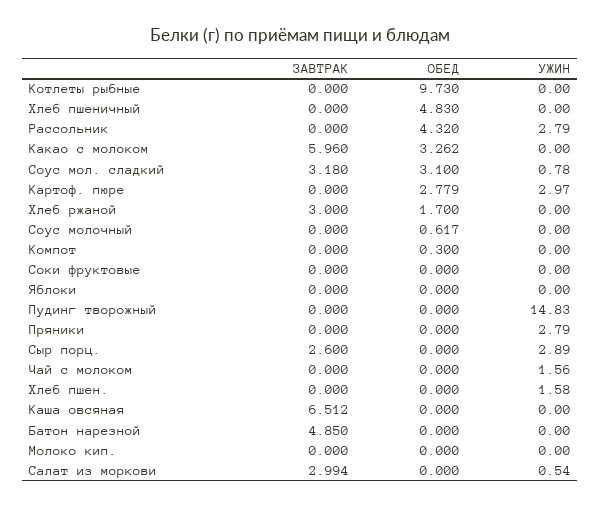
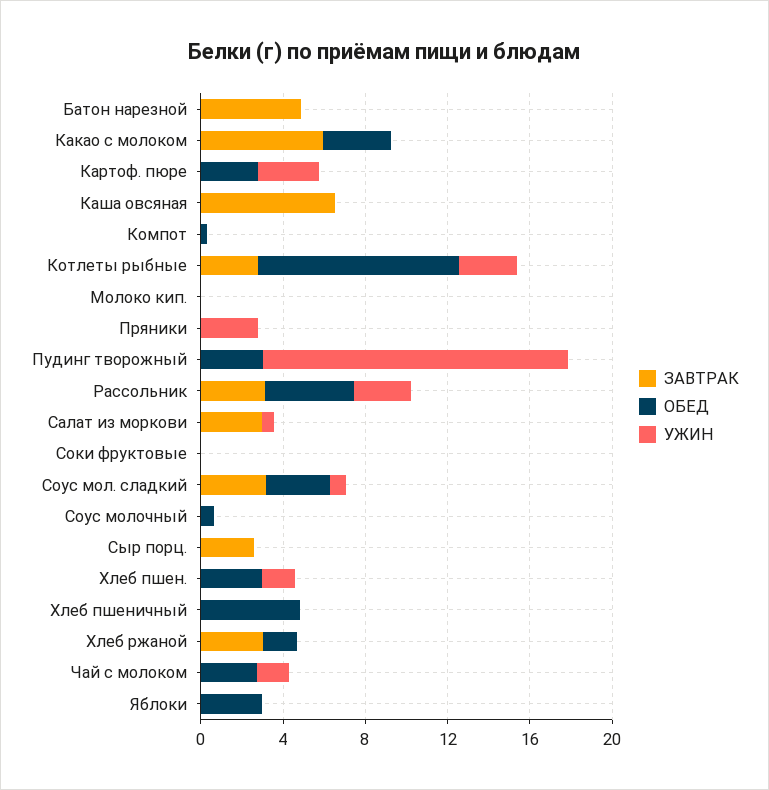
  {
    "ЗАВТРАК": {
-     "Котлеты рыбные": 0,
+     "Котлеты рыбные": 3,
      "Хлеб пшеничный": 0,
-     "Рассольник": 0,
+     "Рассольник": 3,
      "Какао с молоком": 5.96,
      "Соус мол. сладкий": 3.18,
      "Картоф. пюре": 0,
      "Хлеб ржаной": 3,
      "Соус молочный": 0,
      "Компот": 0,
      "Соки фруктовые": 0,
      "Яблоки": 0,
      "Пудинг творожный": 0,
      "Пряники": 0,
      "Сыр порц.": 2.6,
      "Чай с молоком": 0,
      "Хлеб пшен.": 0,
      "Каша овсяная": 6.512,
      "Батон нарезной": 4.85,
      "Молоко кип.": 0,
      "Салат из моркови": 2.994
    },
    "ОБЕД": {
      "Котлеты рыбные": 9.73,
      "Хлеб пшеничный": 4.83,
      "Рассольник": 4.32,
      "Какао с молоком": 3.262,
      "Соус мол. сладкий": 3.1,
      "Картоф. пюре": 2.779,
      "Хлеб ржаной": 1.7,
      "Соус молочный": 0.617,
      "Компот": 0.3,
      "Соки фруктовые": 0,
-     "Яблоки": 0,
+     "Яблоки": 3,
-     "Пудинг творожный": 0,
+     "Пудинг творожный": 3,
      "Пряники": 0,
      "Сыр порц.": 0,
-     "Чай с молоком": 0,
+     "Чай с молоком": 3,
-     "Хлеб пшен.": 0,
+     "Хлеб пшен.": 3,
      "Каша овсяная": 0,
      "Батон нарезной": 0,
      "Молоко кип.": 0,
      "Салат из моркови": 0
    },
    "УЖИН": {
-     "Котлеты рыбные": 0,
+     "Котлеты рыбные": 3,
      "Хлеб пшеничный": 0,
      "Рассольник": 2.79,
      "Какао с молоком": 0,
      "Соус мол. сладкий": 0.78,
      "Картоф. пюре": 2.97,
      "Хлеб ржаной": 0,
      "Соус молочный": 0,
      "Компот": 0,
      "Соки фруктовые": 0,
      "Яблоки": 0,
      "Пудинг творожный": 14.83,
      "Пряники": 2.79,
-     "Сыр порц.": 2.89,
+     "Сыр порц.": 0,
      "Чай с молоком": 1.56,
      "Хлеб пшен.": 1.58,
      "Каша овсяная": 0,
      "Батон нарезной": 0,
      "Молоко кип.": 0,
      "Салат из моркови": 0.54
    }
  }

